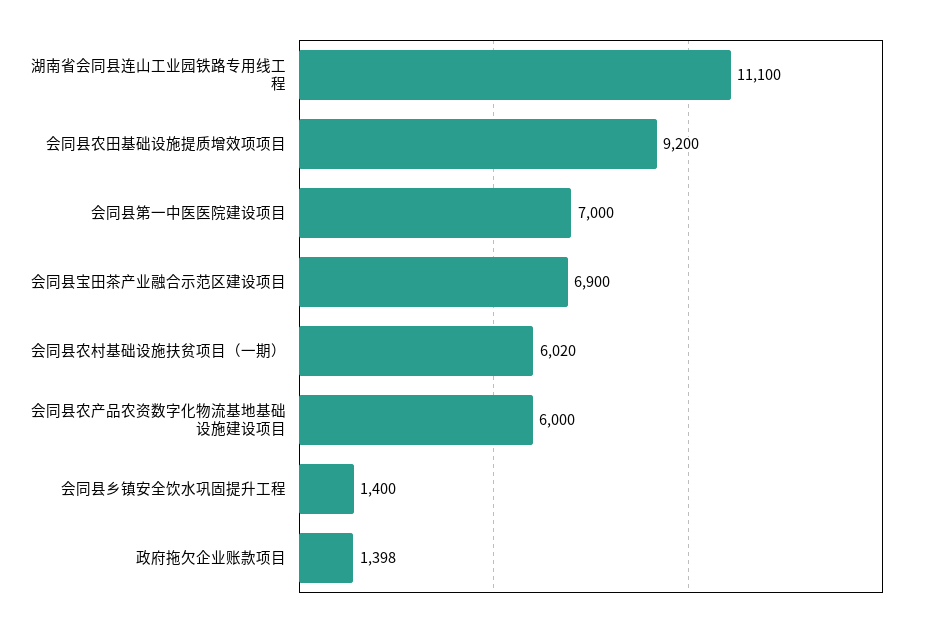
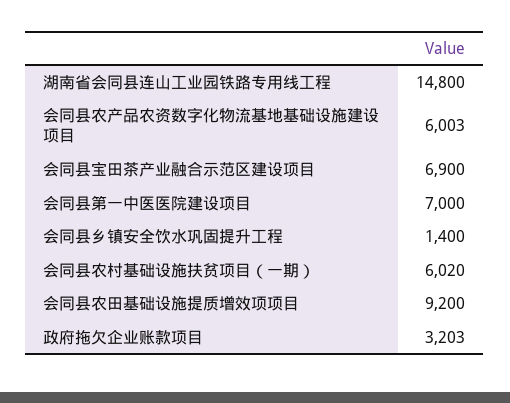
  {
-   "湖南省会同县连山工业园铁路专用线工程": 11100,
+   "湖南省会同县连山工业园铁路专用线工程": 14800,
    "会同县农田基础设施提质增效项项目": 9200,
    "会同县第一中医医院建设项目": 7000,
    "会同县宝田茶产业融合示范区建设项目": 6900,
    "会同县农村基础设施扶贫项目（一期）": 6020,
-   "会同县农产品农资数字化物流基地基础设施建设项目": 6000,
+   "会同县农产品农资数字化物流基地基础设施建设项目": 6003,
    "会同县乡镇安全饮水巩固提升工程": 1400,
-   "政府拖欠企业账款项目": 1398
+   "政府拖欠企业账款项目": 3203
  }

